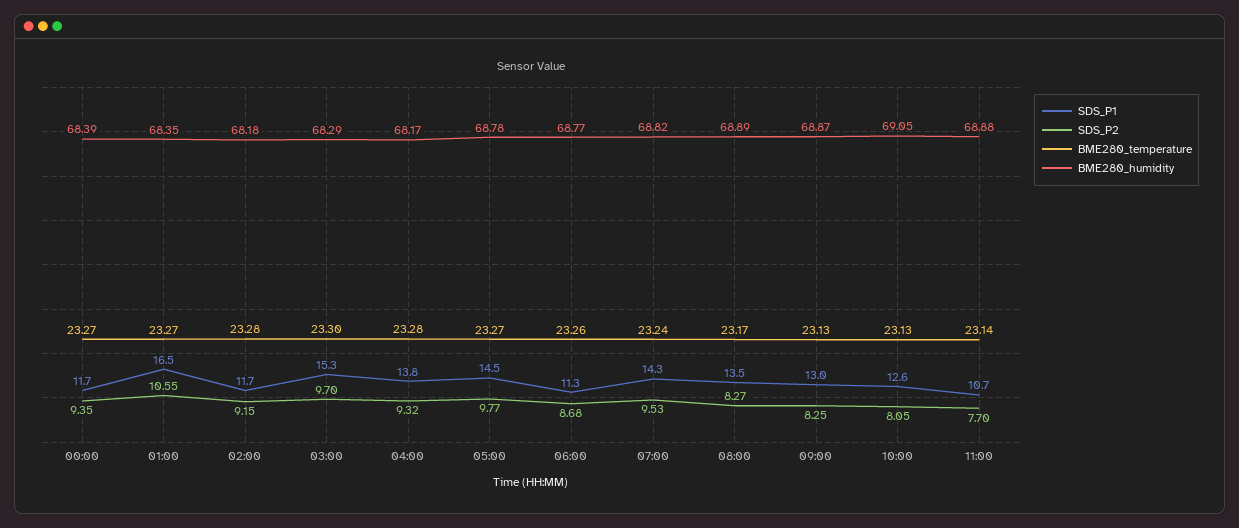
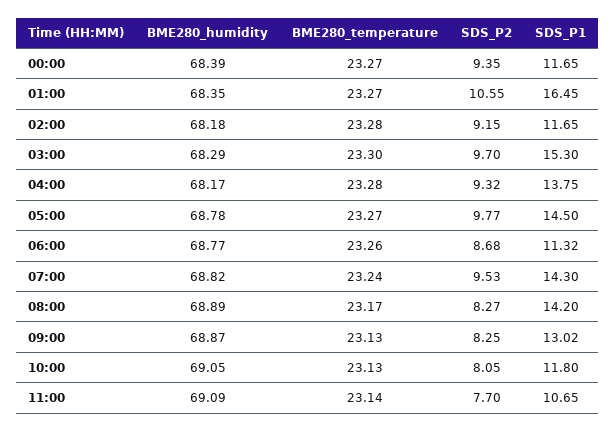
  {
    "SDS_P1": {
      "00:00": 11.65,
      "01:00": 16.45,
      "02:00": 11.65,
      "03:00": 15.3,
      "04:00": 13.75,
      "05:00": 14.5,
      "06:00": 11.32,
      "07:00": 14.3,
-     "08:00": 13.5,
+     "08:00": 14.2,
      "09:00": 13.02,
-     "10:00": 12.6,
+     "10:00": 11.8,
      "11:00": 10.65
    },
    "SDS_P2": {
      "00:00": 9.35,
      "01:00": 10.55,
      "02:00": 9.15,
      "03:00": 9.7,
      "04:00": 9.32,
      "05:00": 9.77,
      "06:00": 8.68,
      "07:00": 9.53,
      "08:00": 8.27,
      "09:00": 8.25,
      "10:00": 8.05,
      "11:00": 7.7
    },
    "BME280_temperature": {
      "00:00": 23.27,
      "01:00": 23.27,
      "02:00": 23.28,
      "03:00": 23.3,
      "04:00": 23.28,
      "05:00": 23.27,
      "06:00": 23.26,
      "07:00": 23.24,
      "08:00": 23.17,
      "09:00": 23.13,
      "10:00": 23.13,
      "11:00": 23.14
    },
    "BME280_humidity": {
      "00:00": 68.39,
      "01:00": 68.35,
      "02:00": 68.18,
      "03:00": 68.29,
      "04:00": 68.17,
      "05:00": 68.78,
      "06:00": 68.77,
      "07:00": 68.82,
      "08:00": 68.89,
      "09:00": 68.87,
      "10:00": 69.05,
-     "11:00": 68.88
+     "11:00": 69.09
    }
  }

